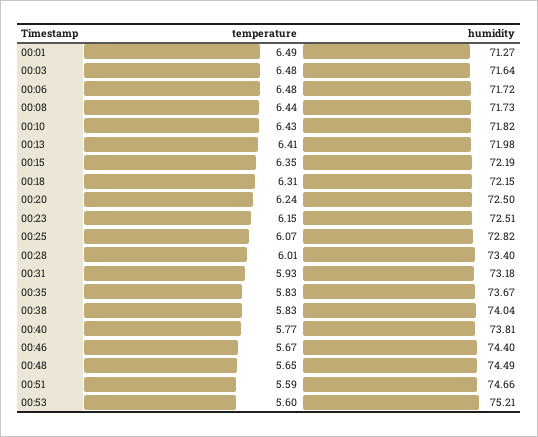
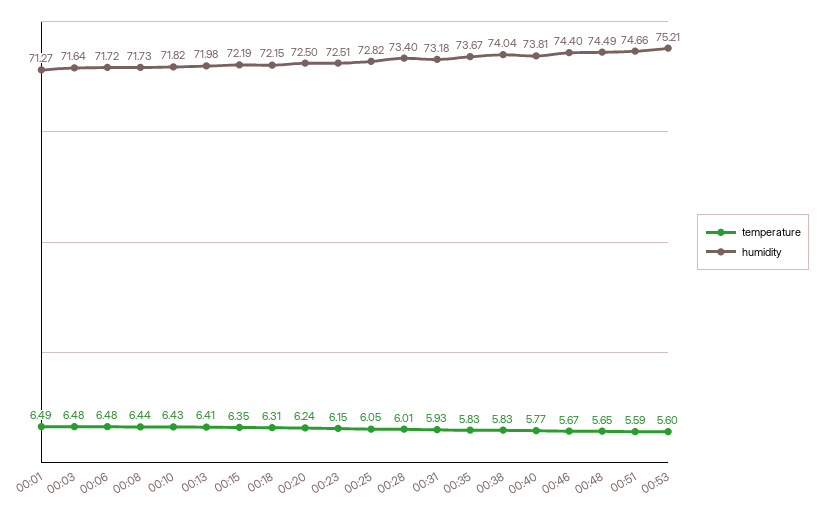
  {
    "temperature": {
      "00:01": 6.49,
      "00:03": 6.48,
      "00:06": 6.48,
      "00:08": 6.44,
      "00:10": 6.43,
      "00:13": 6.41,
      "00:15": 6.35,
      "00:18": 6.31,
      "00:20": 6.24,
      "00:23": 6.15,
-     "00:25": 6.07,
+     "00:25": 6.05,
      "00:28": 6.01,
      "00:31": 5.93,
      "00:35": 5.83,
      "00:38": 5.83,
      "00:40": 5.77,
      "00:46": 5.67,
      "00:48": 5.65,
      "00:51": 5.59,
      "00:53": 5.6
    },
    "humidity": {
      "00:01": 71.27,
      "00:03": 71.64,
      "00:06": 71.72,
      "00:08": 71.73,
      "00:10": 71.82,
      "00:13": 71.98,
      "00:15": 72.19,
      "00:18": 72.15,
      "00:20": 72.5,
      "00:23": 72.51,
      "00:25": 72.82,
      "00:28": 73.4,
      "00:31": 73.18,
      "00:35": 73.67,
      "00:38": 74.04,
      "00:40": 73.81,
      "00:46": 74.4,
      "00:48": 74.49,
      "00:51": 74.66,
      "00:53": 75.21
    }
  }

